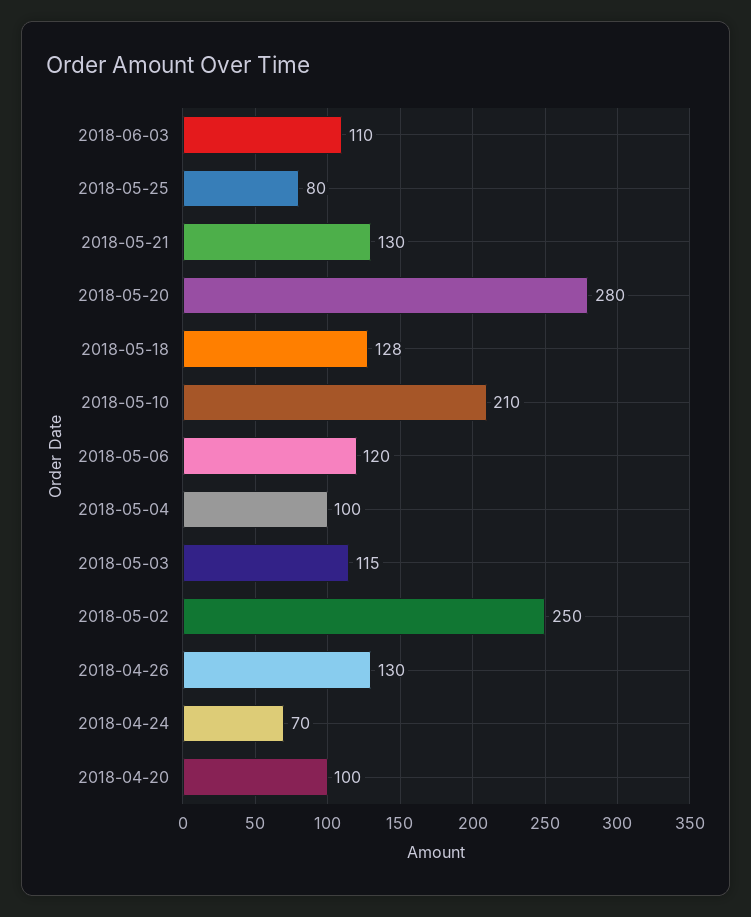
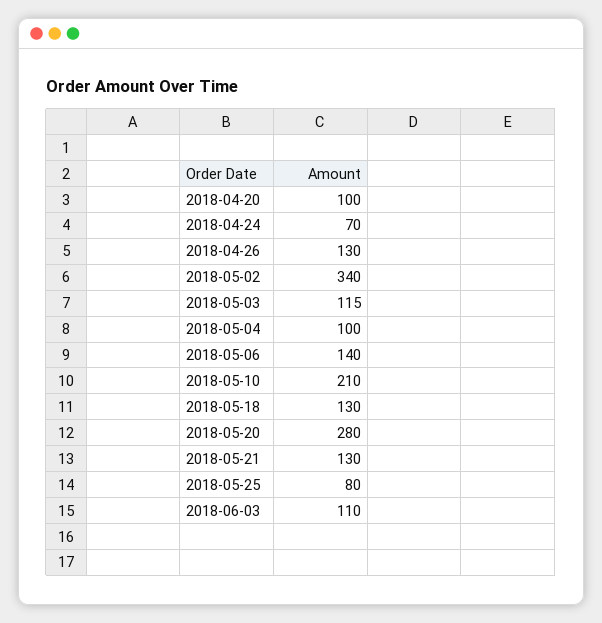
  {
    "2018-06-03": 110,
    "2018-05-25": 80,
    "2018-05-21": 130,
    "2018-05-20": 280,
-   "2018-05-18": 128,
+   "2018-05-18": 130,
    "2018-05-10": 210,
-   "2018-05-06": 120,
+   "2018-05-06": 140,
    "2018-05-04": 100,
    "2018-05-03": 115,
-   "2018-05-02": 250,
+   "2018-05-02": 340,
    "2018-04-26": 130,
    "2018-04-24": 70,
    "2018-04-20": 100
  }

